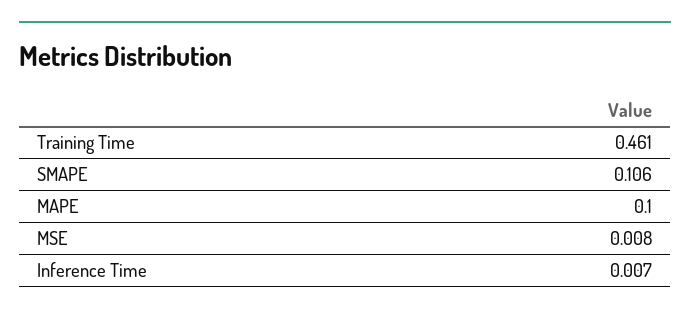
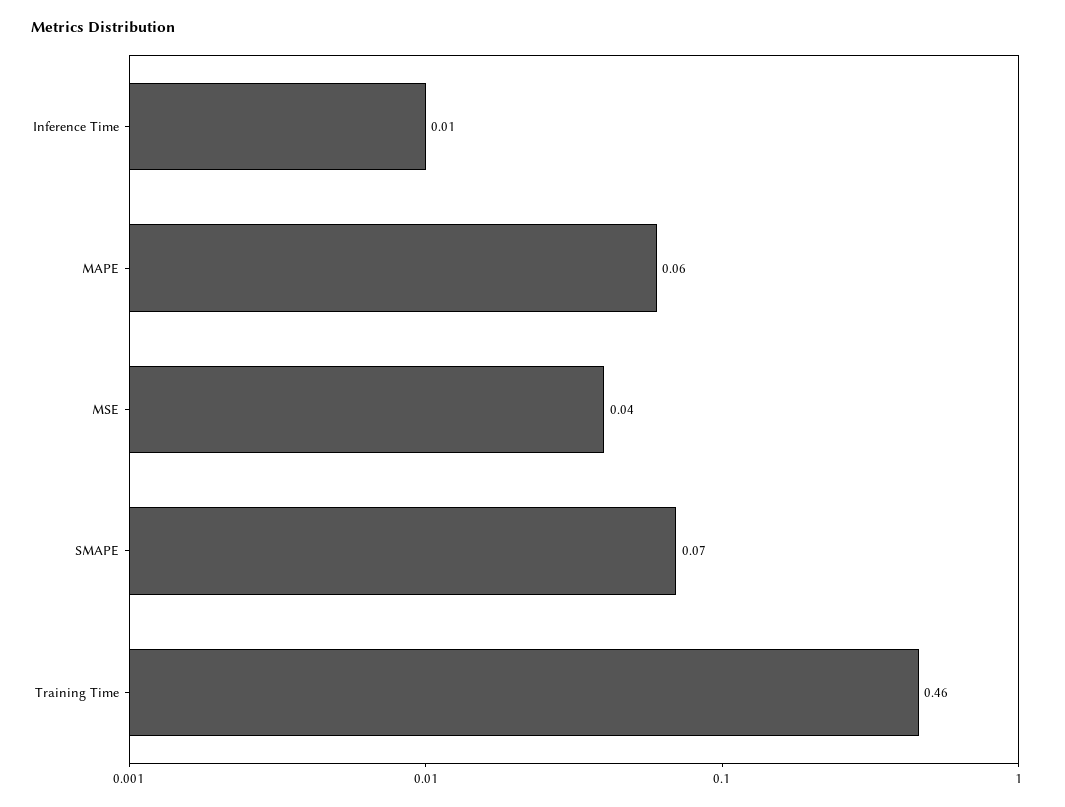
  {
    "Training Time": 0.461,
-   "SMAPE": 0.106,
+   "SMAPE": 0.07,
-   "MAPE": 0.1,
+   "MAPE": 0.06,
-   "MSE": 0.008,
+   "MSE": 0.04,
    "Inference Time": 0.007
  }

